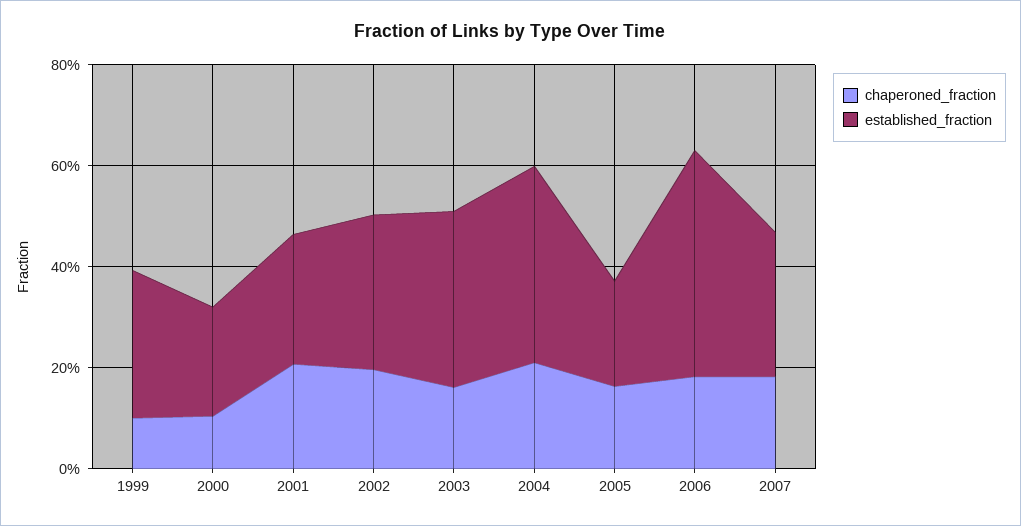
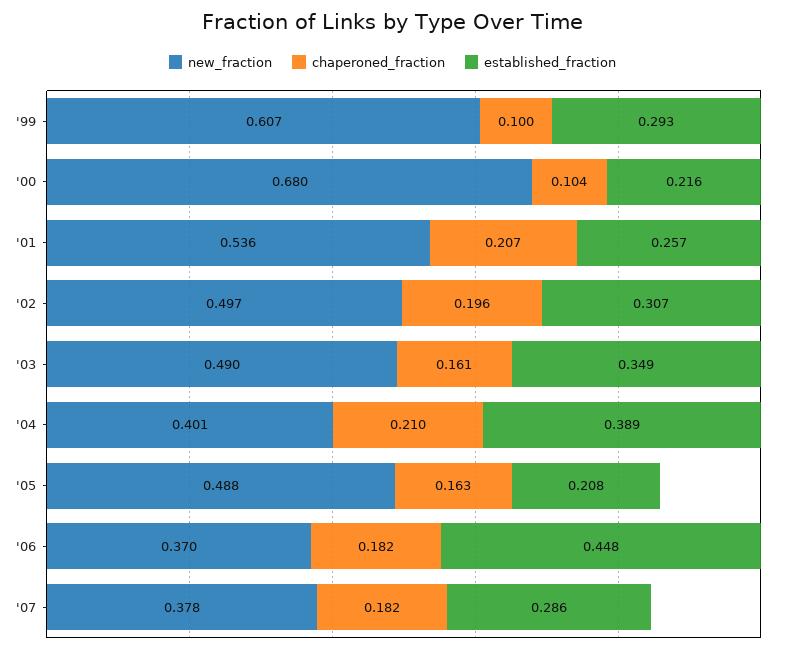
  {
    "chaperoned_fraction": {
      "1999": 0.1,
      "2000": 0.104,
      "2001": 0.207,
      "2002": 0.196,
      "2003": 0.161,
      "2004": 0.21,
      "2005": 0.163,
      "2006": 0.182,
      "2007": 0.182
    },
    "established_fraction": {
      "1999": 0.293,
      "2000": 0.216,
      "2001": 0.257,
      "2002": 0.307,
      "2003": 0.349,
      "2004": 0.389,
      "2005": 0.208,
      "2006": 0.448,
      "2007": 0.286
-   }
+   },
+   "new_fraction": {
+     "1999": 0.607,
+     "2000": 0.68,
+     "2001": 0.536,
+     "2002": 0.497,
+     "2003": 0.49,
+     "2004": 0.401,
+     "2005": 0.488,
+     "2006": 0.37,
+     "2007": 0.378
+   }
  }

